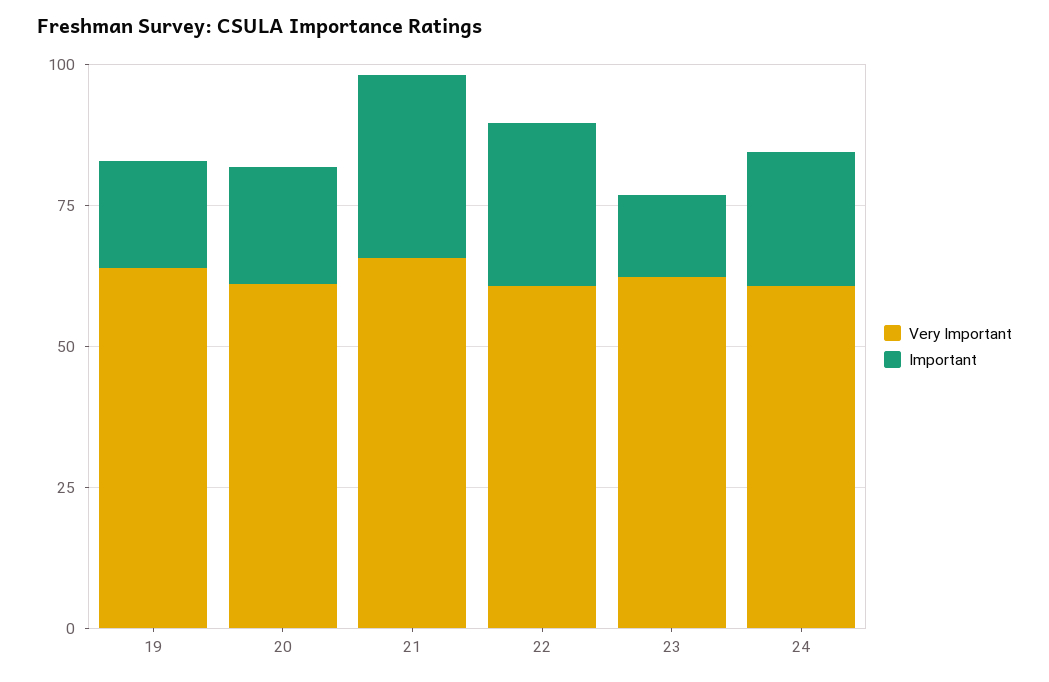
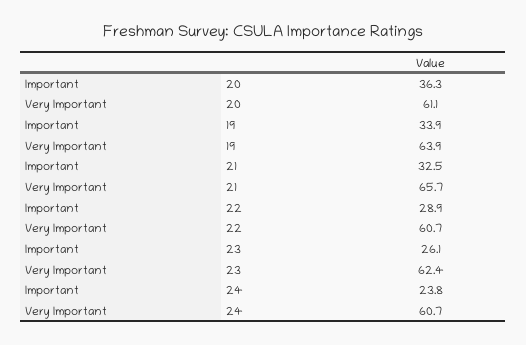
  {
    "Very Important": {
      "19": 63.9,
      "20": 61.1,
      "21": 65.7,
      "22": 60.7,
      "23": 62.4,
      "24": 60.7
    },
    "Important": {
-     "19": 20,
+     "19": 33.9,
-     "20": 20,
+     "20": 36.3,
      "21": 32.5,
      "22": 28.9,
-     "23": 15,
+     "23": 26.1,
      "24": 23.8
    }
  }

